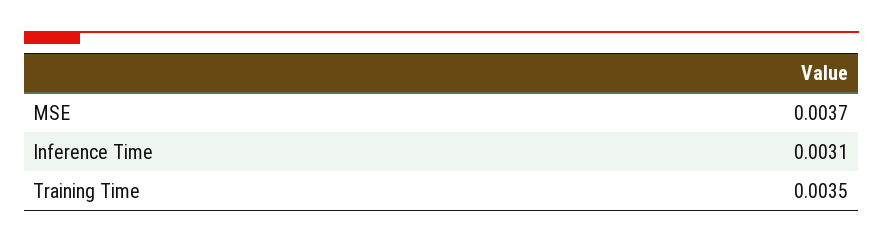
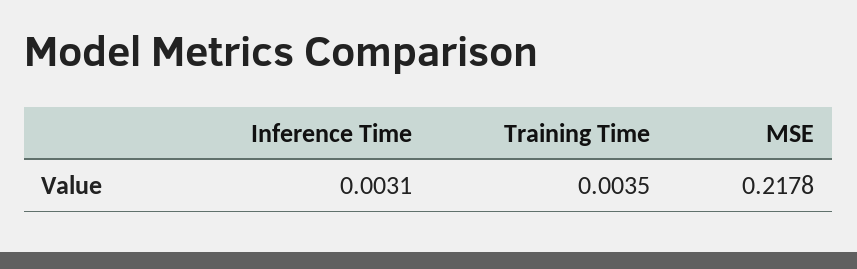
  {
-   "MSE": 0.0037,
+   "MSE": 0.2178,
    "Inference Time": 0.0031,
    "Training Time": 0.0035
  }

